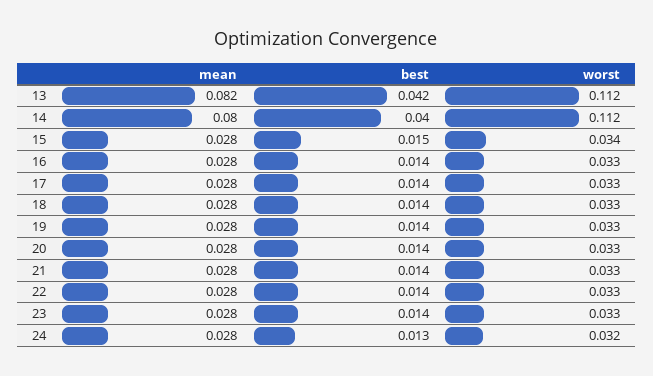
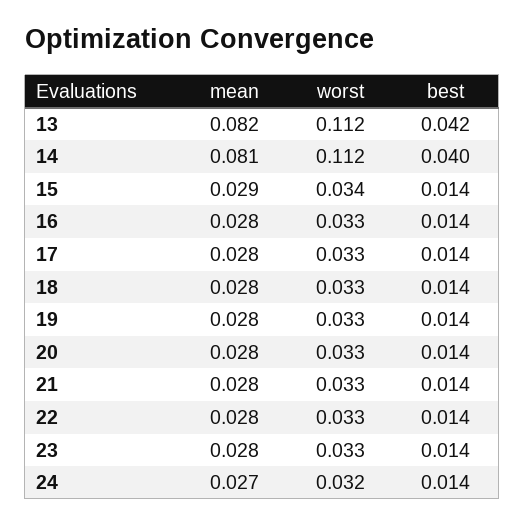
  {
    "mean": {
      "13": 0.082,
-     "14": 0.08,
+     "14": 0.081,
-     "15": 0.028,
+     "15": 0.029,
      "16": 0.028,
      "17": 0.028,
      "18": 0.028,
      "19": 0.028,
      "20": 0.028,
      "21": 0.028,
      "22": 0.028,
      "23": 0.028,
-     "24": 0.028
+     "24": 0.027
    },
    "best": {
      "13": 0.042,
      "14": 0.04,
-     "15": 0.015,
+     "15": 0.014,
      "16": 0.014,
      "17": 0.014,
      "18": 0.014,
      "19": 0.014,
      "20": 0.014,
      "21": 0.014,
      "22": 0.014,
      "23": 0.014,
-     "24": 0.013
+     "24": 0.014
    },
    "worst": {
      "13": 0.112,
      "14": 0.112,
      "15": 0.034,
      "16": 0.033,
      "17": 0.033,
      "18": 0.033,
      "19": 0.033,
      "20": 0.033,
      "21": 0.033,
      "22": 0.033,
      "23": 0.033,
      "24": 0.032
    }
  }

